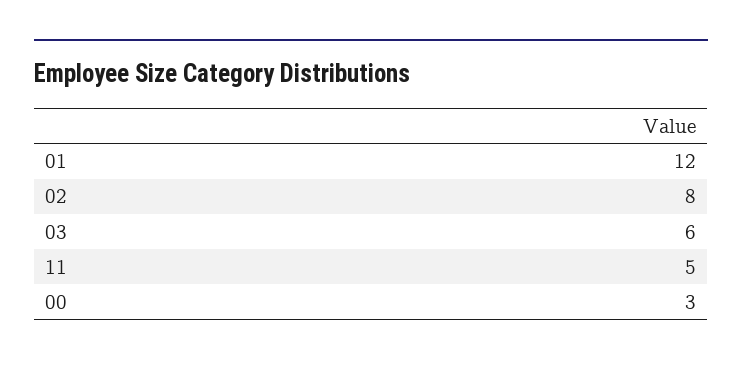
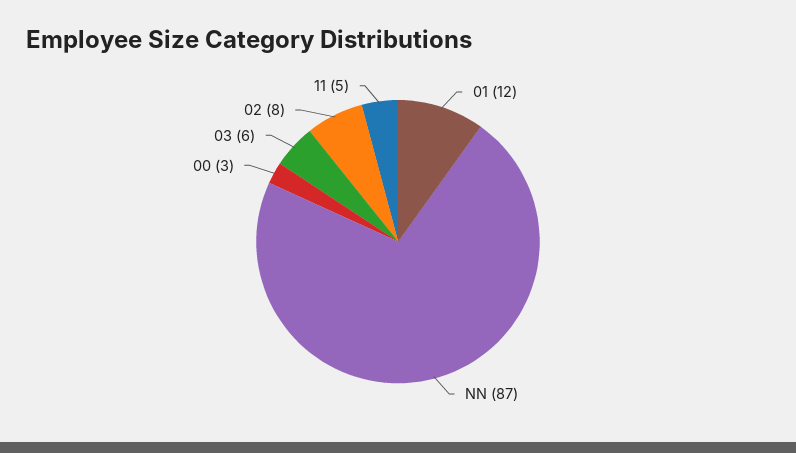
  {
    "01": 12,
    "02": 8,
    "03": 6,
    "11": 5,
-   "00": 3
+   "00": 3,
+   "NN": 87
  }

